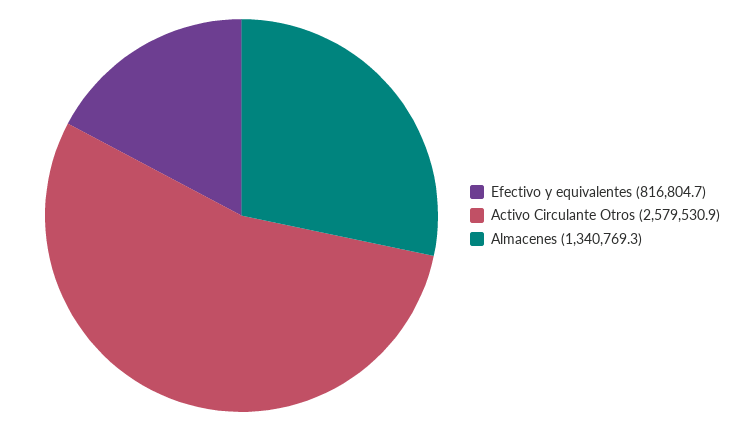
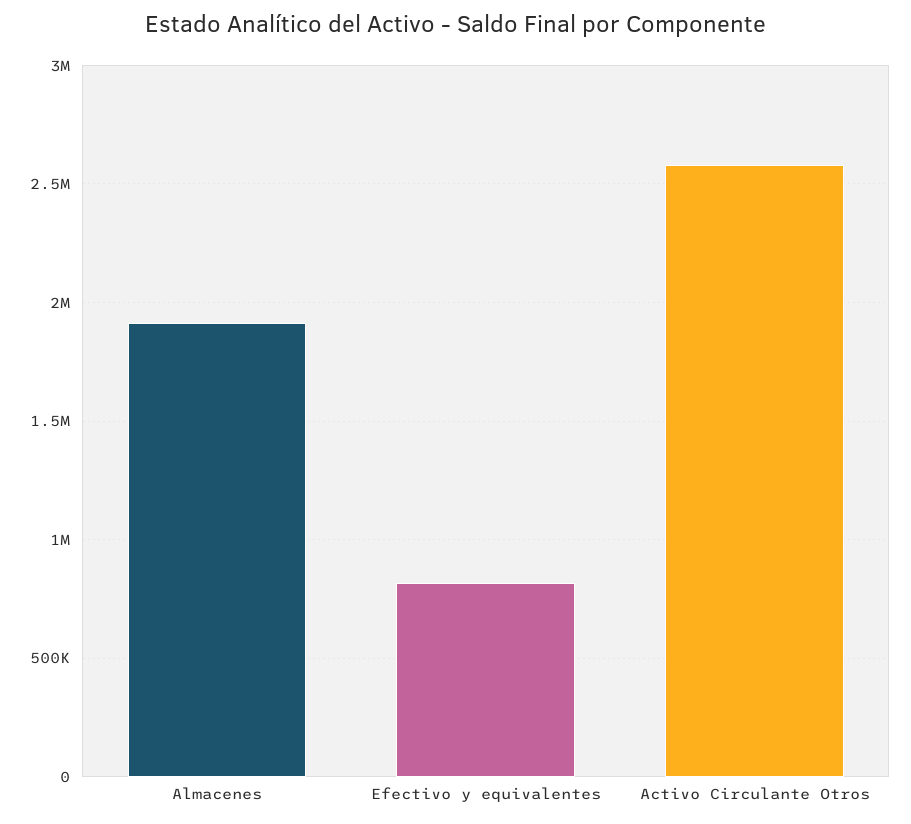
  {
    "Efectivo y equivalentes": 816804.7,
    "Activo Circulante Otros": 2579530.9,
-   "Almacenes": 1340769.3
+   "Almacenes": 1900000
  }

